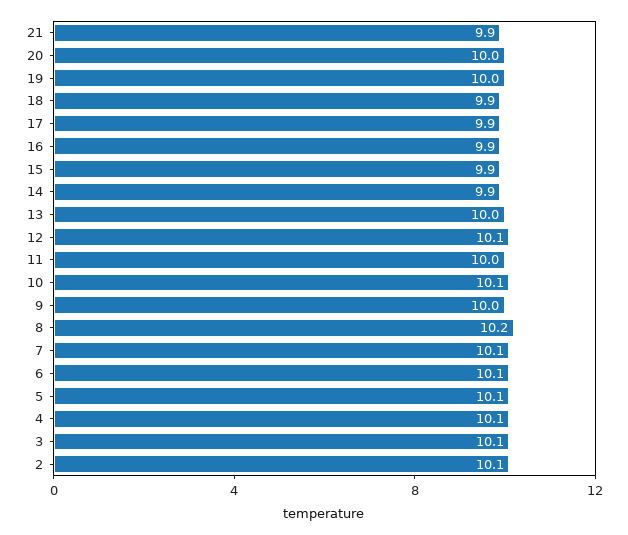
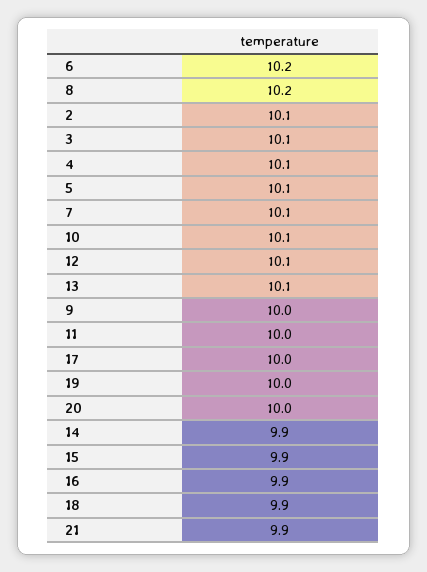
  {
    "21": 9.9,
    "20": 10,
    "19": 10,
    "18": 9.9,
-   "17": 9.9,
+   "17": 10,
    "16": 9.9,
    "15": 9.9,
    "14": 9.9,
-   "13": 10,
+   "13": 10.1,
    "12": 10.1,
    "11": 10,
    "10": 10.1,
    "9": 10,
    "8": 10.2,
    "7": 10.1,
-   "6": 10.1,
+   "6": 10.2,
    "5": 10.1,
    "4": 10.1,
    "3": 10.1,
    "2": 10.1
  }

